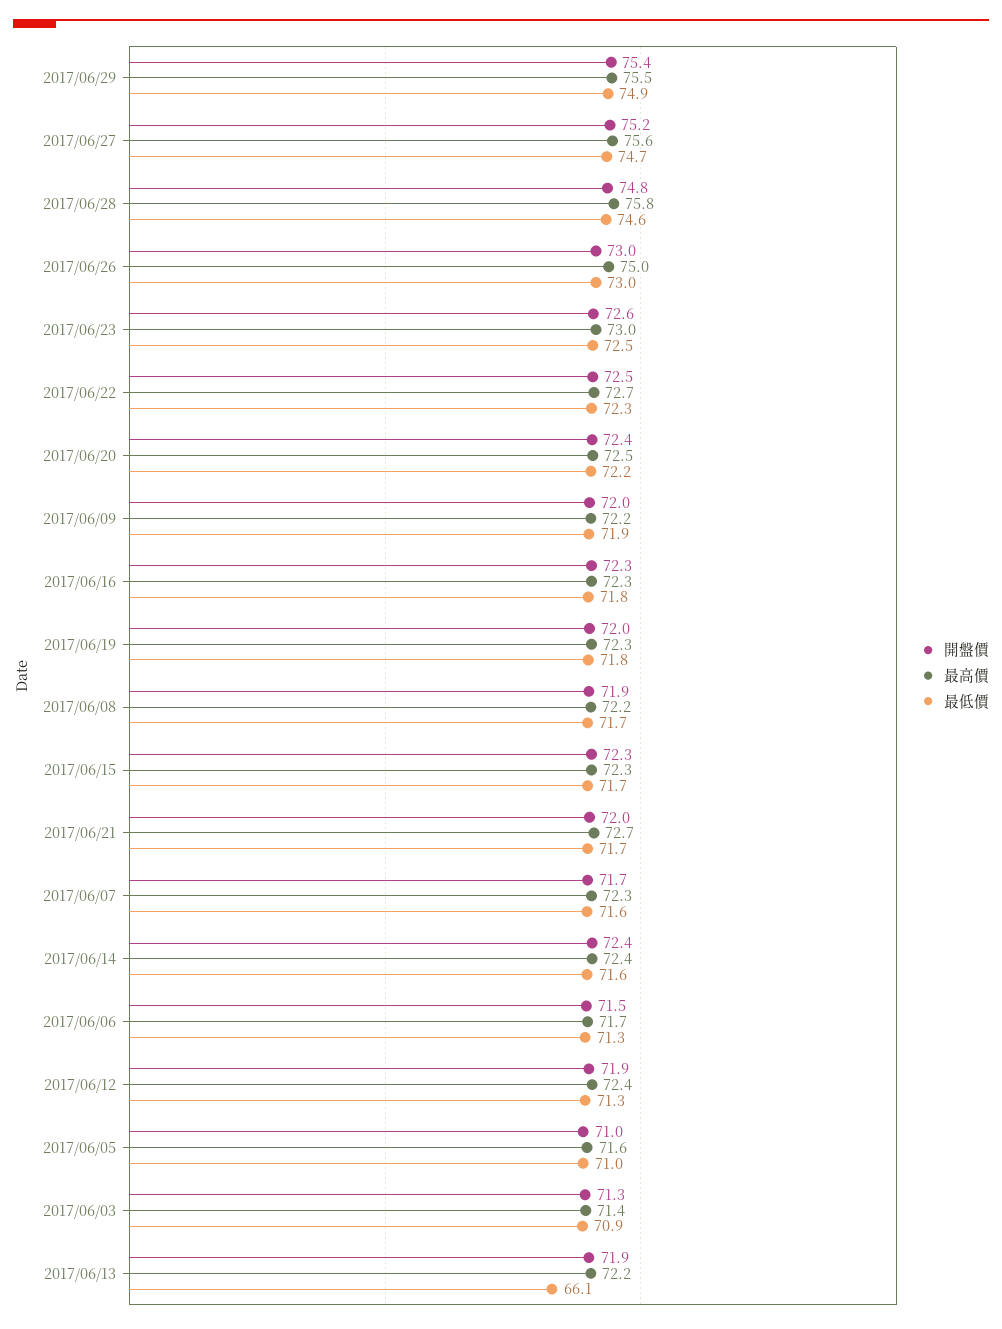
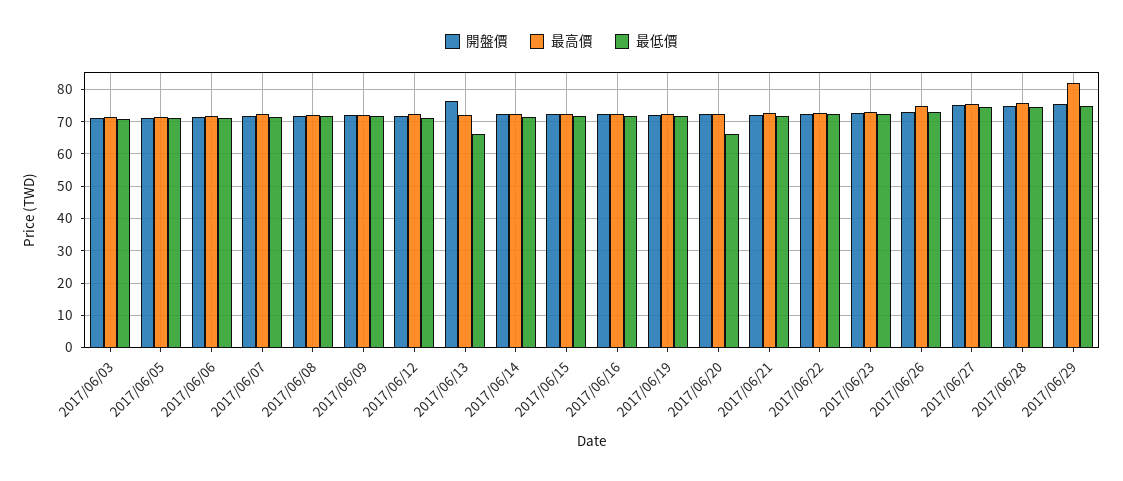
  {
    "開盤價": {
      "2017/06/29": 75.4,
      "2017/06/27": 75.2,
      "2017/06/28": 74.8,
      "2017/06/26": 73,
      "2017/06/23": 72.6,
      "2017/06/22": 72.5,
      "2017/06/20": 72.4,
      "2017/06/09": 72,
      "2017/06/16": 72.3,
      "2017/06/19": 72,
      "2017/06/08": 71.9,
      "2017/06/15": 72.3,
      "2017/06/21": 72,
      "2017/06/07": 71.7,
      "2017/06/14": 72.4,
      "2017/06/06": 71.5,
      "2017/06/12": 71.9,
      "2017/06/05": 71,
      "2017/06/03": 71.3,
-     "2017/06/13": 71.9
+     "2017/06/13": 76
    },
    "最高價": {
-     "2017/06/29": 75.5,
+     "2017/06/29": 82,
      "2017/06/27": 75.6,
      "2017/06/28": 75.8,
      "2017/06/26": 75,
      "2017/06/23": 73,
      "2017/06/22": 72.7,
      "2017/06/20": 72.5,
      "2017/06/09": 72.2,
      "2017/06/16": 72.3,
      "2017/06/19": 72.3,
      "2017/06/08": 72.2,
      "2017/06/15": 72.3,
      "2017/06/21": 72.7,
      "2017/06/07": 72.3,
      "2017/06/14": 72.4,
      "2017/06/06": 71.7,
      "2017/06/12": 72.4,
      "2017/06/05": 71.6,
      "2017/06/03": 71.4,
      "2017/06/13": 72.2
    },
    "最低價": {
      "2017/06/29": 74.9,
      "2017/06/27": 74.7,
      "2017/06/28": 74.6,
      "2017/06/26": 73,
      "2017/06/23": 72.5,
      "2017/06/22": 72.3,
-     "2017/06/20": 72.2,
+     "2017/06/20": 66,
      "2017/06/09": 71.9,
      "2017/06/16": 71.8,
      "2017/06/19": 71.8,
      "2017/06/08": 71.7,
      "2017/06/15": 71.7,
      "2017/06/21": 71.7,
      "2017/06/07": 71.6,
      "2017/06/14": 71.6,
      "2017/06/06": 71.3,
      "2017/06/12": 71.3,
      "2017/06/05": 71,
      "2017/06/03": 70.9,
      "2017/06/13": 66.1
    }
  }

